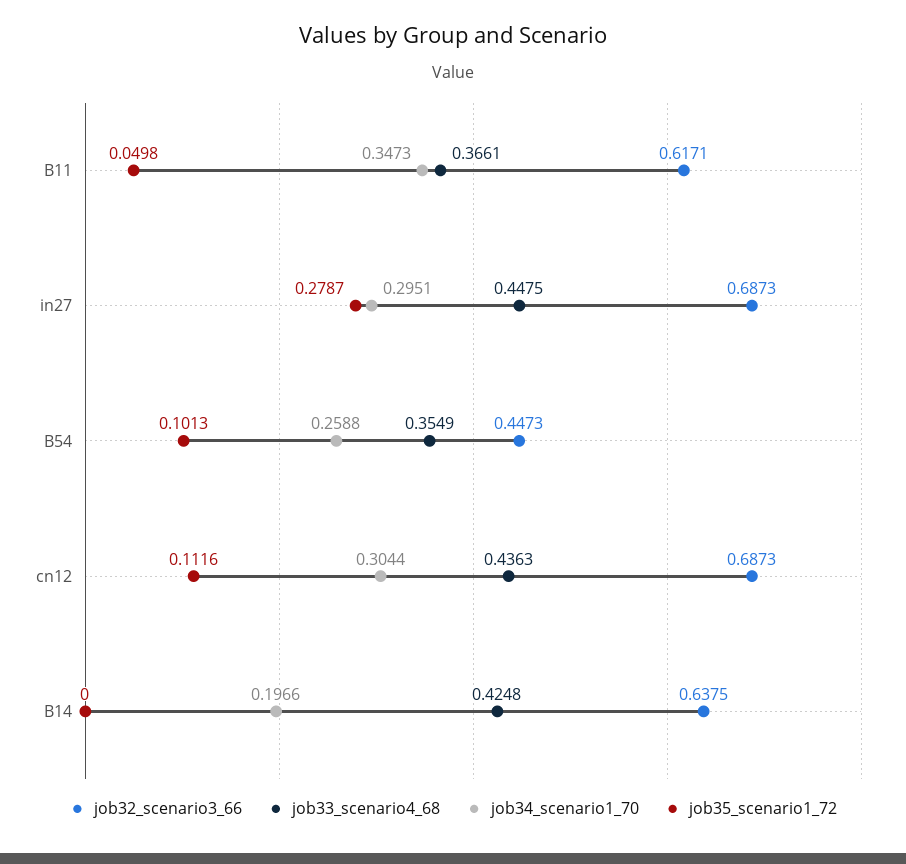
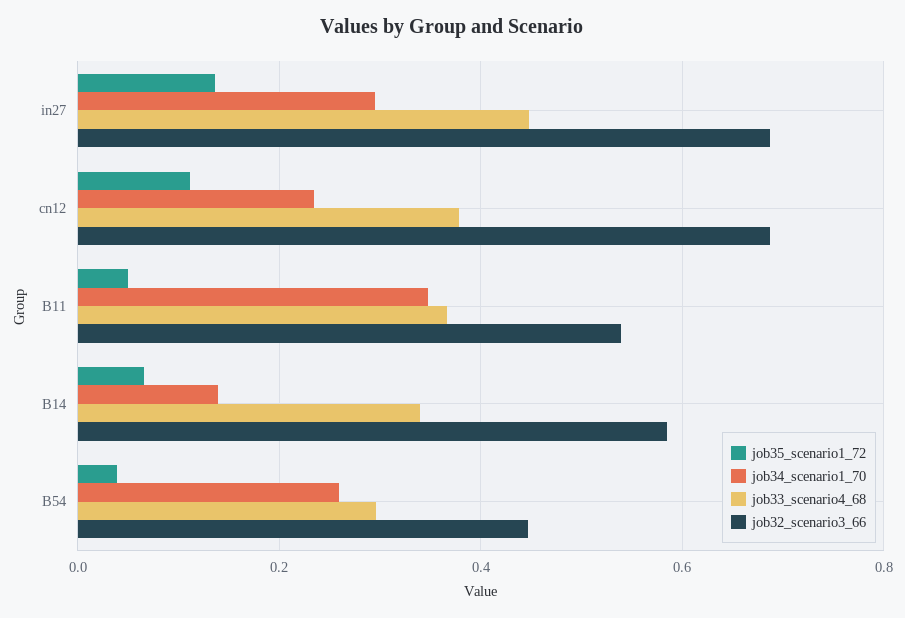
  {
    "job32_scenario3_66": {
-     "B11": 0.6171,
+     "B11": 0.54,
      "in27": 0.6873,
      "B54": 0.4473,
      "cn12": 0.6873,
-     "B14": 0.6375
+     "B14": 0.58
    },
    "job33_scenario4_68": {
      "B11": 0.3661,
      "in27": 0.4475,
-     "B54": 0.3549,
+     "B54": 0.3,
-     "cn12": 0.4363,
+     "cn12": 0.38,
-     "B14": 0.4248
+     "B14": 0.34
    },
    "job34_scenario1_70": {
      "B11": 0.3473,
      "in27": 0.2951,
      "B54": 0.2588,
-     "cn12": 0.3044,
+     "cn12": 0.24,
-     "B14": 0.1966
+     "B14": 0.14
    },
    "job35_scenario1_72": {
      "B11": 0.0498,
-     "in27": 0.2787,
+     "in27": 0.14,
-     "B54": 0.1013,
+     "B54": 0.04,
      "cn12": 0.1116,
-     "B14": 0
+     "B14": 0.06
    }
  }

